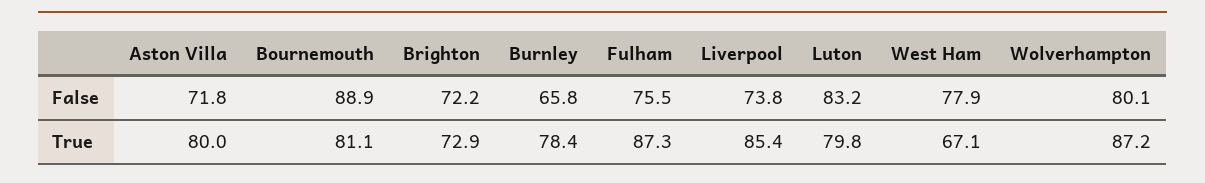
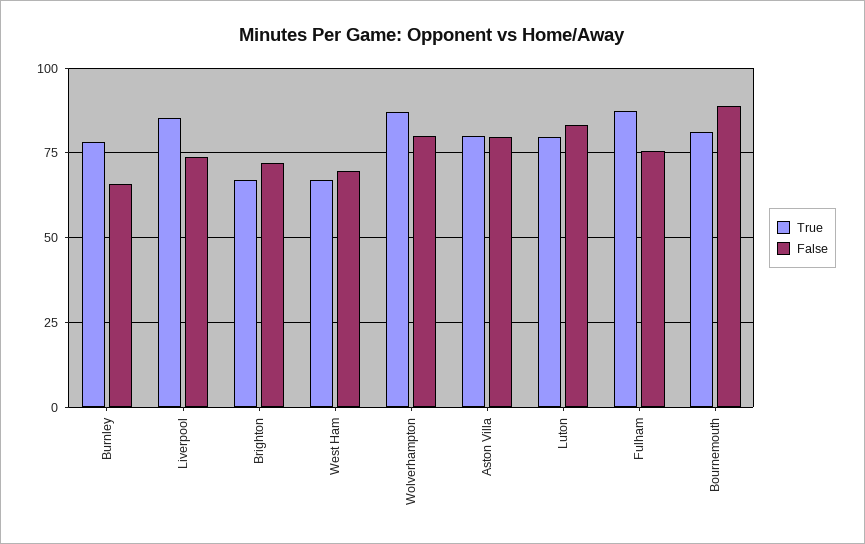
  {
    "False": {
-     "Aston Villa": 71.8,
+     "Aston Villa": 80,
      "Bournemouth": 88.9,
      "Brighton": 72.2,
      "Burnley": 65.8,
      "Fulham": 75.5,
      "Liverpool": 73.8,
      "Luton": 83.2,
-     "West Ham": 77.9,
+     "West Ham": 70,
      "Wolverhampton": 80.1
    },
    "True": {
      "Aston Villa": 80,
      "Bournemouth": 81.1,
-     "Brighton": 72.9,
+     "Brighton": 67.5,
      "Burnley": 78.4,
      "Fulham": 87.3,
      "Liverpool": 85.4,
      "Luton": 79.8,
      "West Ham": 67.1,
      "Wolverhampton": 87.2
    }
  }

